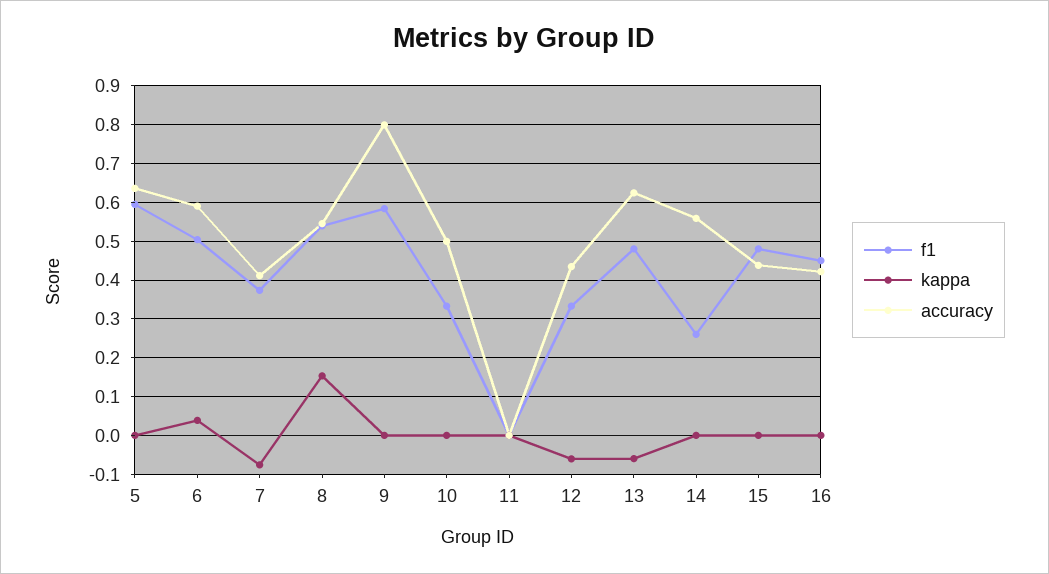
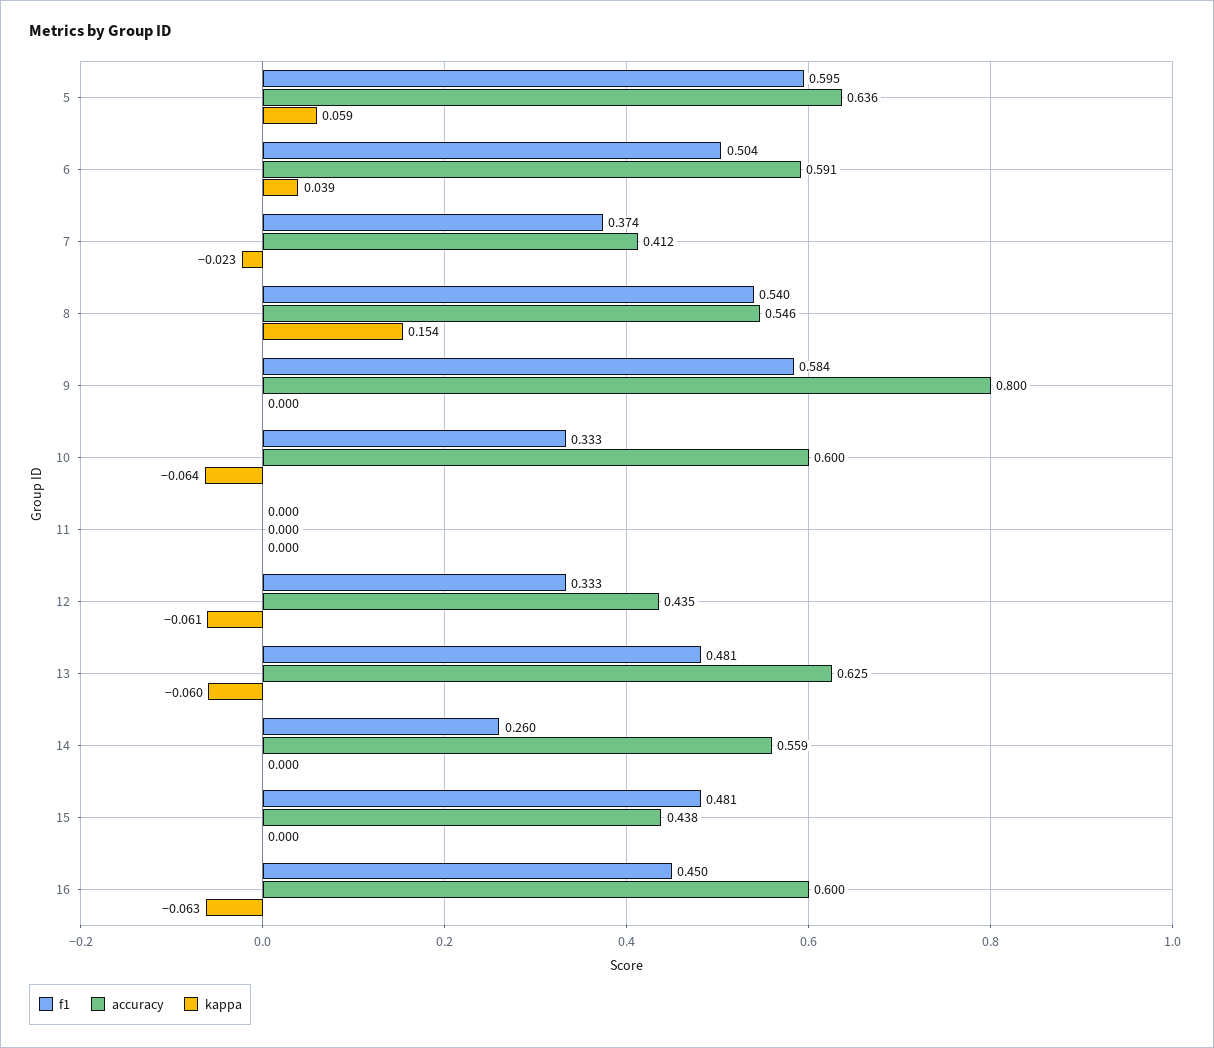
  {
    "f1": {
      "5": 0.595,
      "6": 0.504,
      "7": 0.374,
      "8": 0.54,
      "9": 0.584,
      "10": 0.333,
      "11": 0,
      "12": 0.333,
      "13": 0.481,
      "14": 0.26,
      "15": 0.481,
      "16": 0.45
    },
    "kappa": {
-     "5": 0,
+     "5": 0.059,
      "6": 0.039,
-     "7": -0.08,
+     "7": -0.023,
      "8": 0.154,
      "9": 0,
-     "10": 0,
+     "10": -0.064,
      "11": 0,
      "12": -0.061,
      "13": -0.06,
      "14": 0,
      "15": 0,
-     "16": 0
+     "16": -0.063
    },
    "accuracy": {
      "5": 0.636,
      "6": 0.591,
      "7": 0.412,
      "8": 0.546,
      "9": 0.8,
-     "10": 0.5,
+     "10": 0.6,
      "11": 0,
      "12": 0.435,
      "13": 0.625,
      "14": 0.559,
      "15": 0.438,
-     "16": 0.42
+     "16": 0.6
    }
  }

